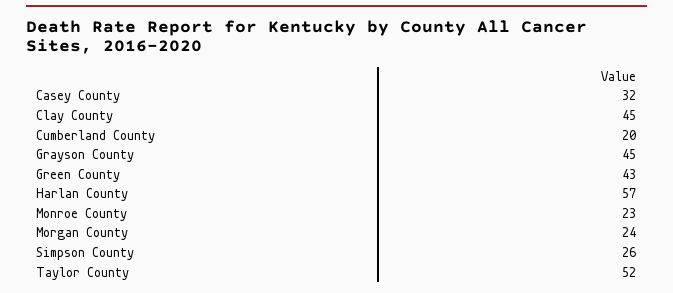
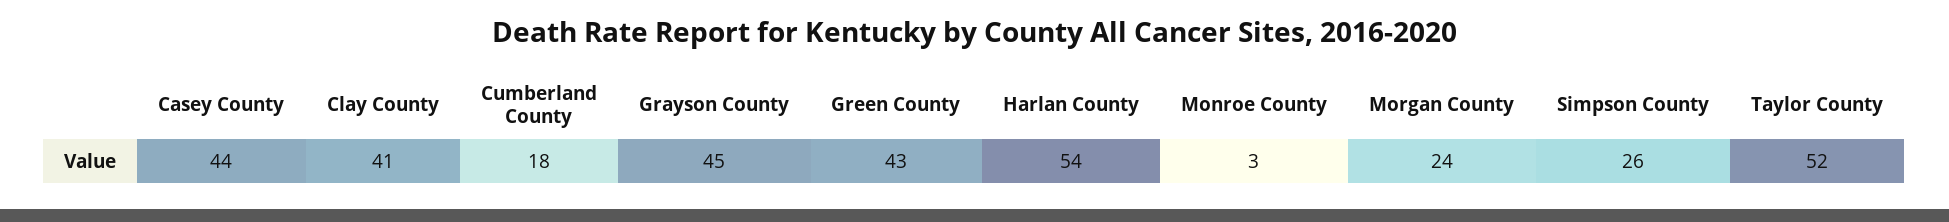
  {
-   "Casey County": 32,
+   "Casey County": 44,
-   "Clay County": 45,
+   "Clay County": 41,
-   "Cumberland County": 20,
+   "Cumberland County": 18,
    "Grayson County": 45,
    "Green County": 43,
-   "Harlan County": 57,
+   "Harlan County": 54,
-   "Monroe County": 23,
+   "Monroe County": 3,
    "Morgan County": 24,
    "Simpson County": 26,
    "Taylor County": 52
  }

